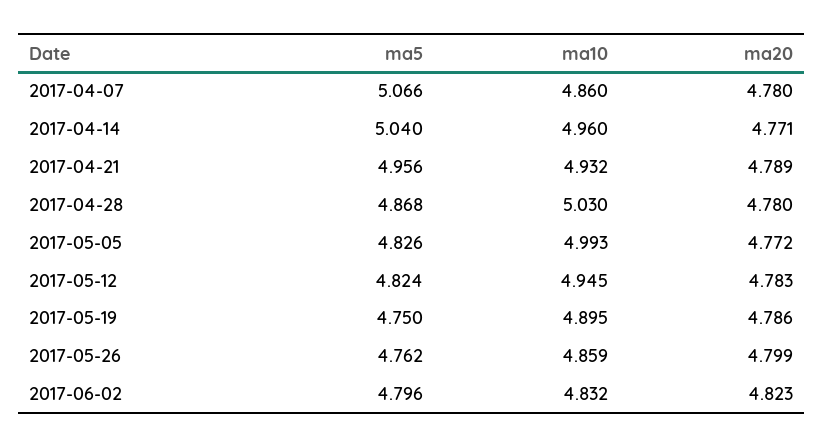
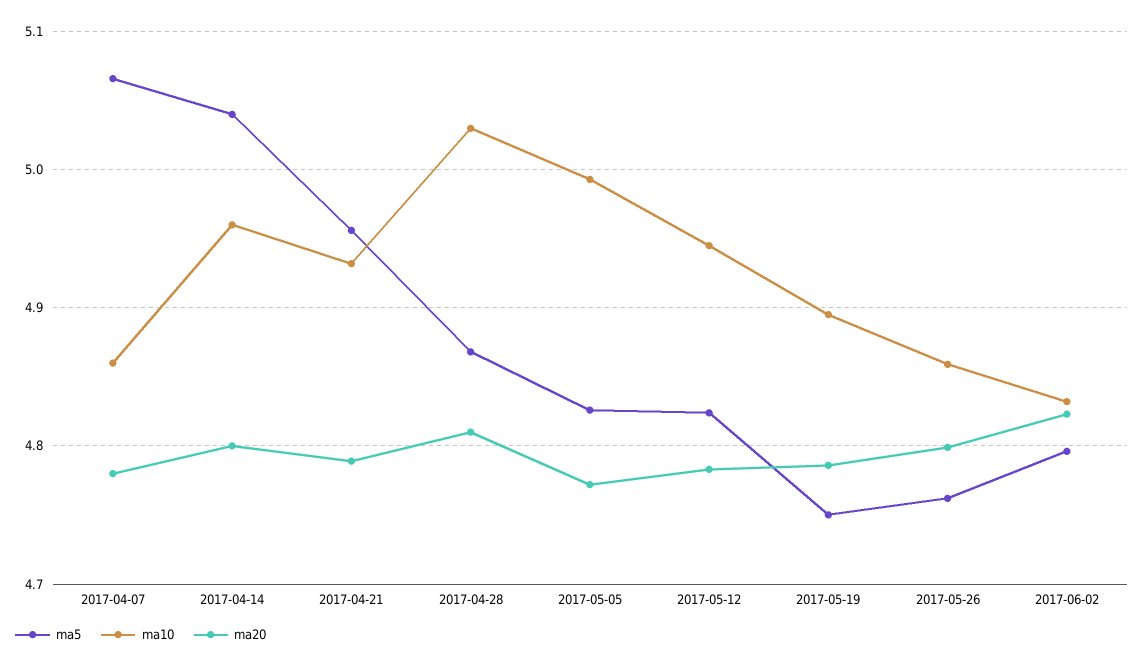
  {
    "ma5": {
      "2017-04-07": 5.066,
      "2017-04-14": 5.04,
      "2017-04-21": 4.956,
      "2017-04-28": 4.868,
      "2017-05-05": 4.826,
      "2017-05-12": 4.824,
      "2017-05-19": 4.75,
      "2017-05-26": 4.762,
      "2017-06-02": 4.796
    },
    "ma10": {
      "2017-04-07": 4.86,
      "2017-04-14": 4.96,
      "2017-04-21": 4.932,
      "2017-04-28": 5.03,
      "2017-05-05": 4.993,
      "2017-05-12": 4.945,
      "2017-05-19": 4.895,
      "2017-05-26": 4.859,
      "2017-06-02": 4.832
    },
    "ma20": {
      "2017-04-07": 4.78,
-     "2017-04-14": 4.771,
+     "2017-04-14": 4.8,
      "2017-04-21": 4.789,
-     "2017-04-28": 4.78,
+     "2017-04-28": 4.81,
      "2017-05-05": 4.772,
      "2017-05-12": 4.783,
      "2017-05-19": 4.786,
      "2017-05-26": 4.799,
      "2017-06-02": 4.823
    }
  }

